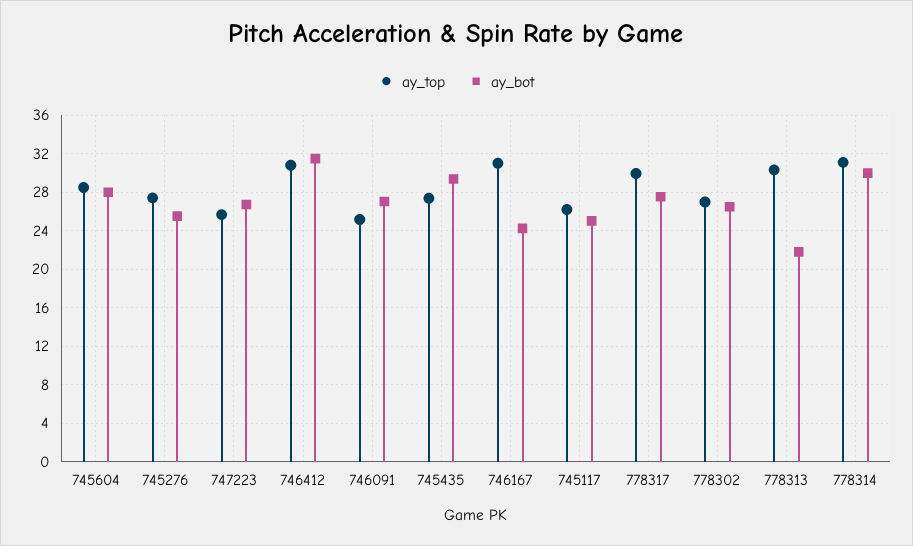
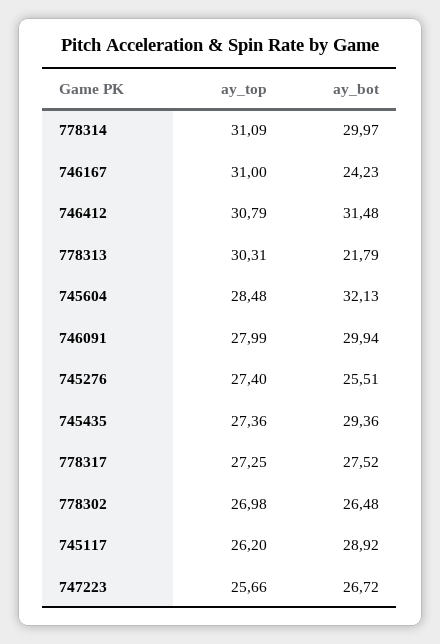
  {
    "ay_top": {
      "745604": 28.48,
      "745276": 27.4,
      "747223": 25.66,
      "746412": 30.79,
-     "746091": 25,
+     "746091": 27.99,
      "745435": 27.36,
      "746167": 31,
      "745117": 26.2,
-     "778317": 30,
+     "778317": 27.25,
      "778302": 26.98,
      "778313": 30.31,
      "778314": 31.09
    },
    "ay_bot": {
-     "745604": 28,
+     "745604": 32.13,
      "745276": 25.51,
      "747223": 26.72,
      "746412": 31.48,
-     "746091": 27,
+     "746091": 29.94,
      "745435": 29.36,
      "746167": 24.23,
-     "745117": 25,
+     "745117": 28.92,
      "778317": 27.52,
      "778302": 26.48,
      "778313": 21.79,
      "778314": 29.97
    }
  }

